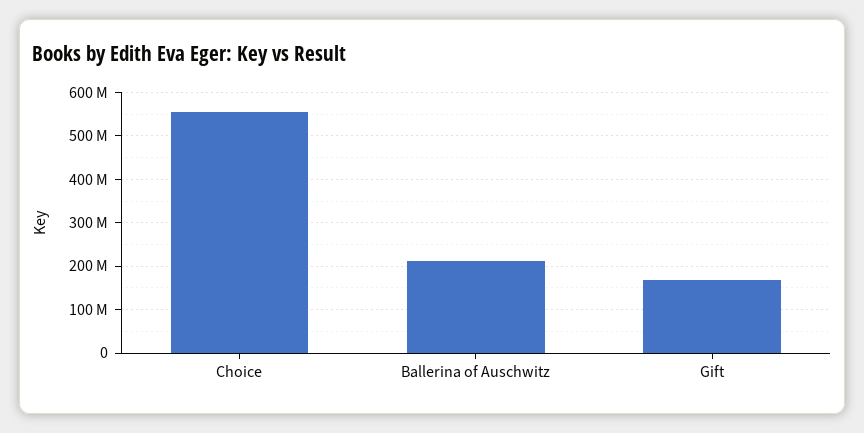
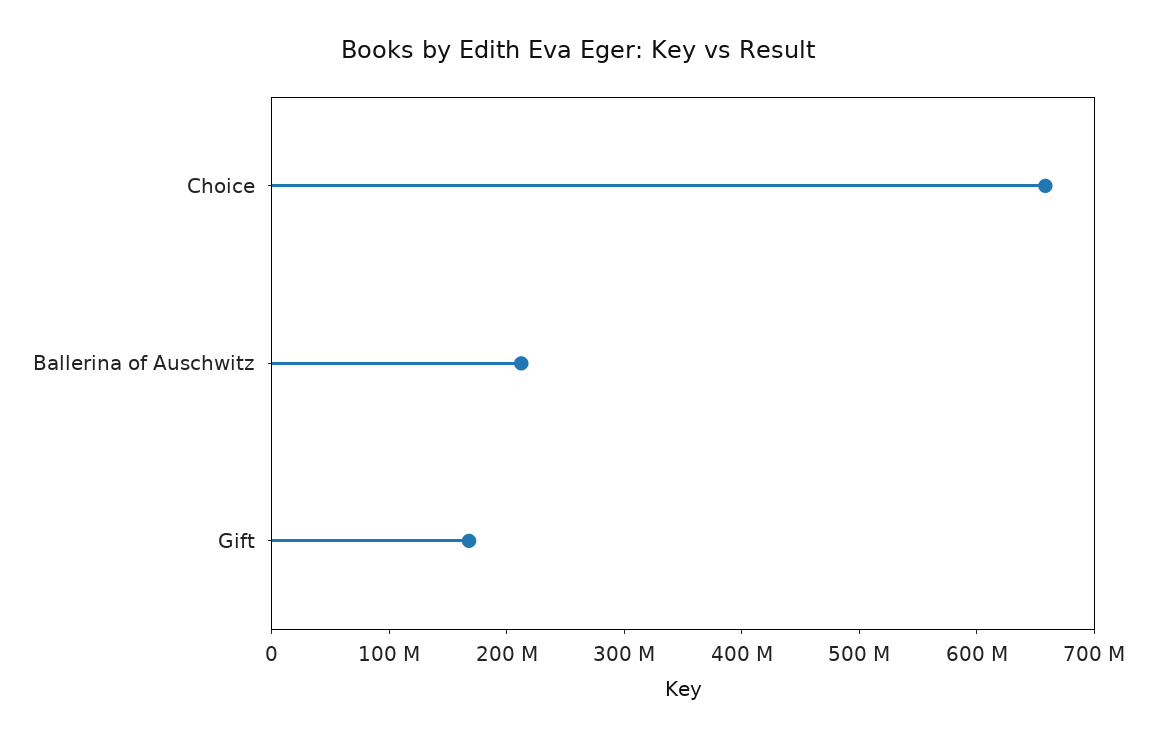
  {
-   "Choice": 560000000,
+   "Choice": 660000000,
    "Ballerina of Auschwitz": 220000000,
    "Gift": 160000000
  }

